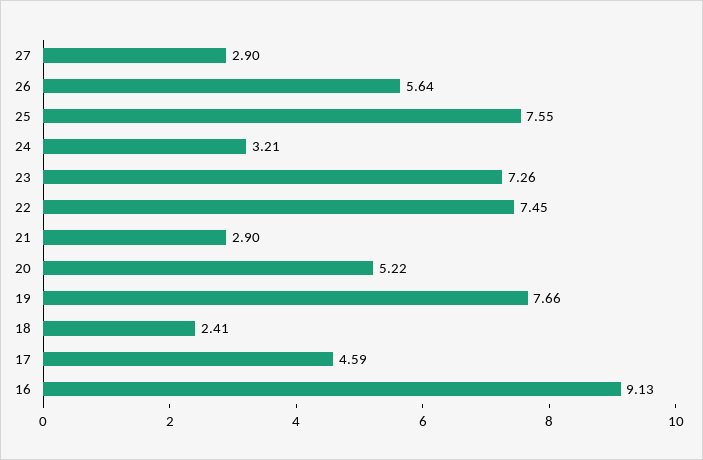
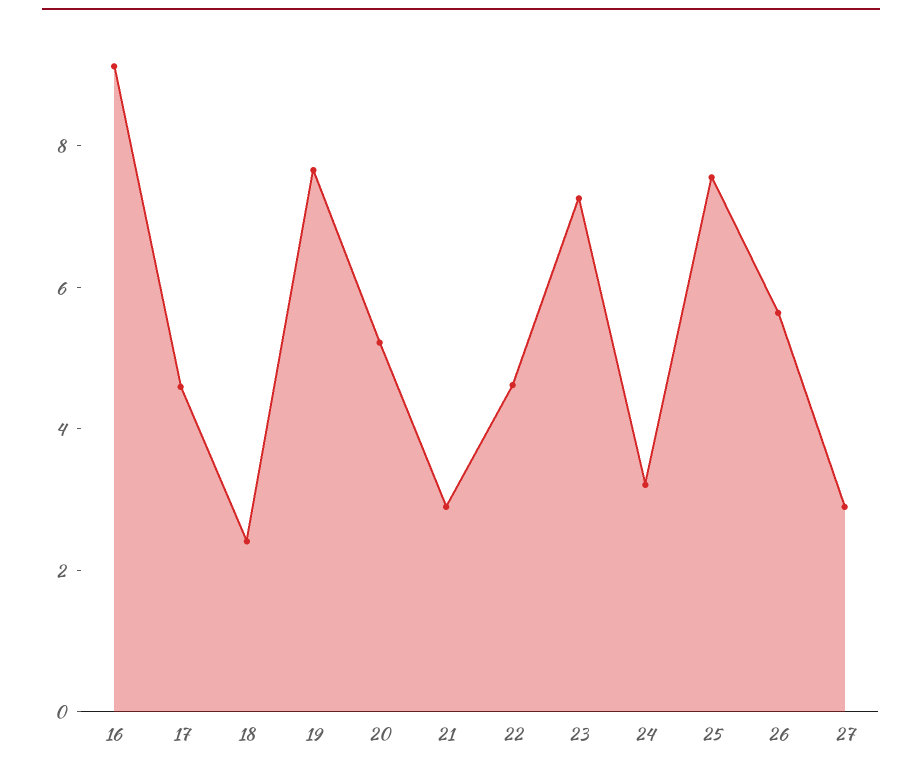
  {
    "27": 2.9,
    "26": 5.64,
    "25": 7.55,
    "24": 3.21,
    "23": 7.26,
-   "22": 7.45,
+   "22": 4.5,
    "21": 2.9,
    "20": 5.22,
    "19": 7.66,
    "18": 2.41,
    "17": 4.59,
    "16": 9.13
  }

